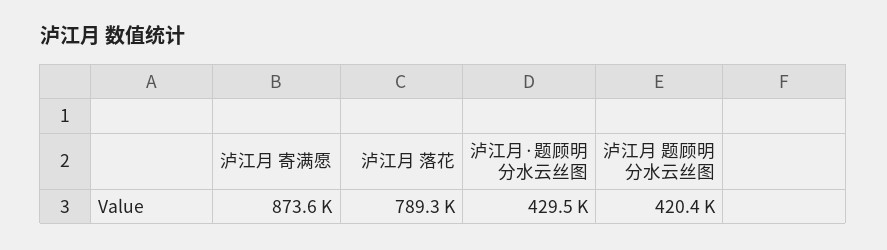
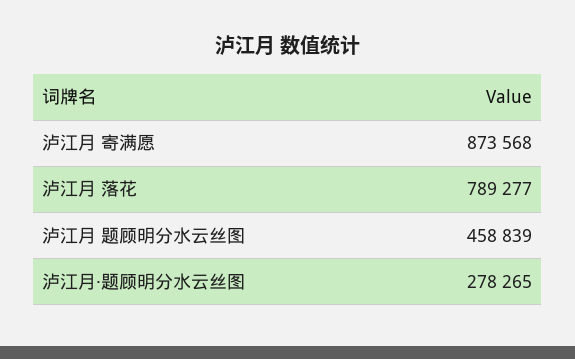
  {
    "泸江月 寄满愿": 873568,
    "泸江月 落花": 789277,
-   "泸江月·题顾明分水云丝图": 429500,
+   "泸江月·题顾明分水云丝图": 278265,
-   "泸江月 题顾明分水云丝图": 420400
+   "泸江月 题顾明分水云丝图": 458839
  }

